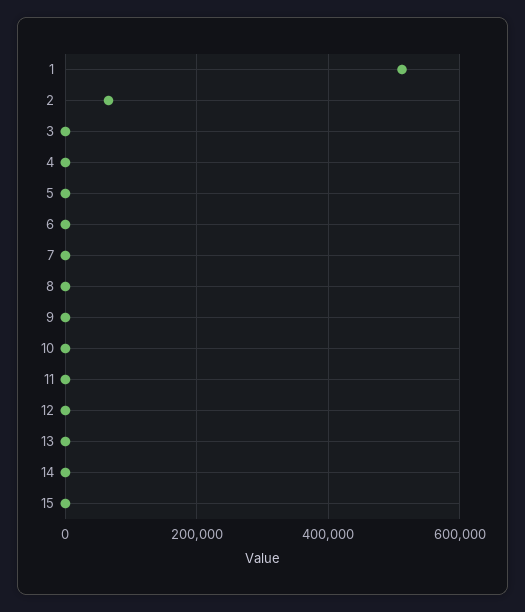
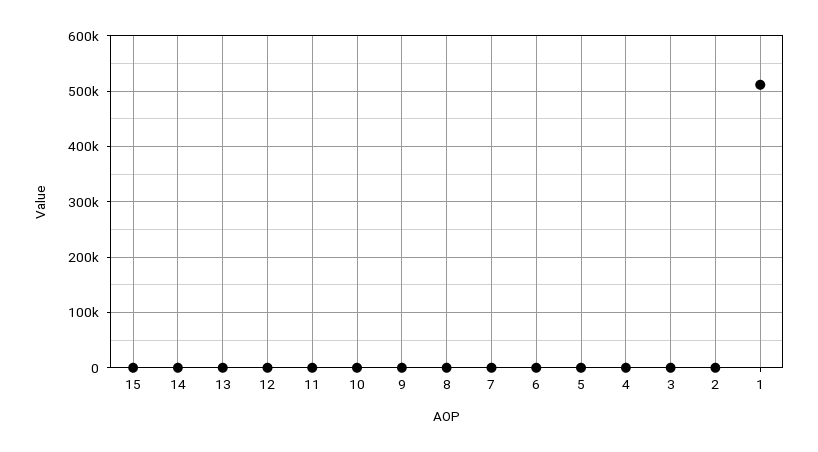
  {
    "1": 520000,
-   "2": 60000,
+   "2": 0,
    "3": 0,
    "4": 0,
    "5": 0,
    "6": 0,
    "7": 0,
    "8": 0,
    "9": 0,
    "10": 0,
    "11": 0,
    "12": 0,
    "13": 0,
    "14": 0,
    "15": 0
  }

